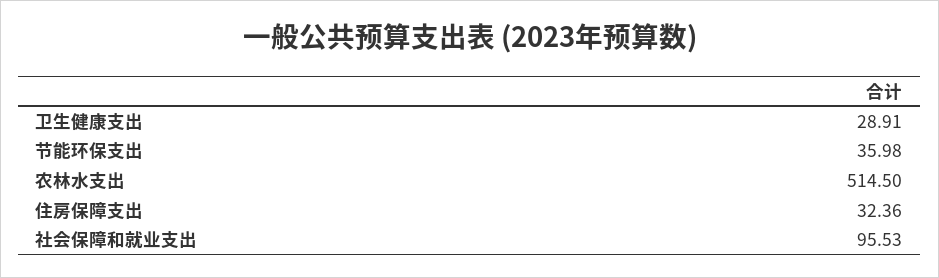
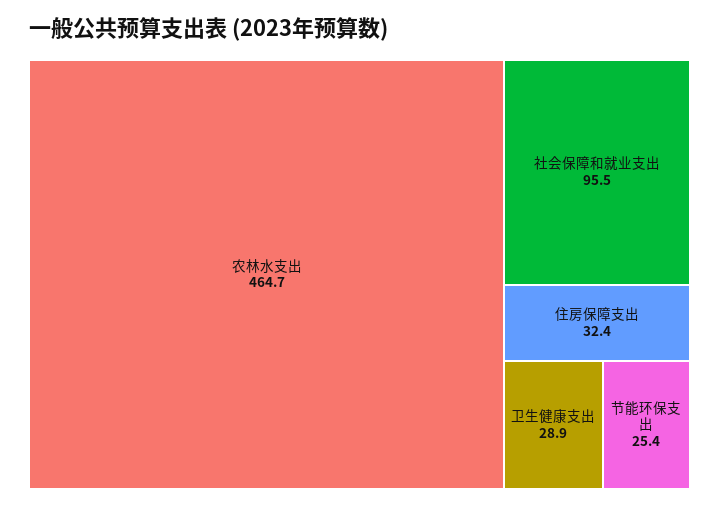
  {
    "卫生健康支出": 28.91,
-   "节能环保支出": 35.98,
+   "节能环保支出": 25.4,
-   "农林水支出": 514.5,
+   "农林水支出": 464.7,
    "住房保障支出": 32.36,
    "社会保障和就业支出": 95.53
  }

